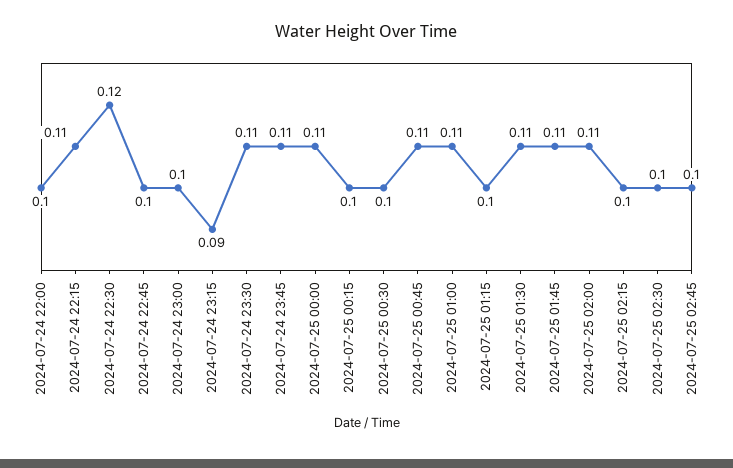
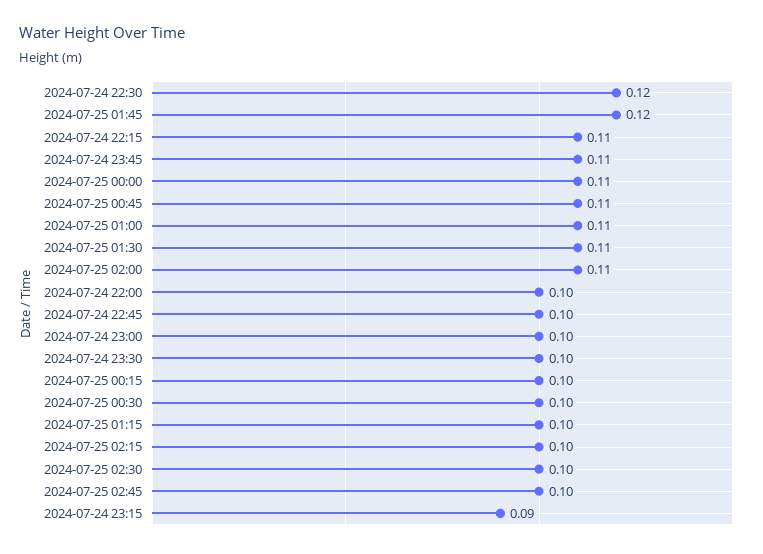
  {
    "2024-07-24 22:00": 0.1,
    "2024-07-24 22:15": 0.11,
    "2024-07-24 22:30": 0.12,
    "2024-07-24 22:45": 0.1,
    "2024-07-24 23:00": 0.1,
    "2024-07-24 23:15": 0.09,
-   "2024-07-24 23:30": 0.11,
+   "2024-07-24 23:30": 0.1,
    "2024-07-24 23:45": 0.11,
    "2024-07-25 00:00": 0.11,
    "2024-07-25 00:15": 0.1,
    "2024-07-25 00:30": 0.1,
    "2024-07-25 00:45": 0.11,
    "2024-07-25 01:00": 0.11,
    "2024-07-25 01:15": 0.1,
    "2024-07-25 01:30": 0.11,
-   "2024-07-25 01:45": 0.11,
+   "2024-07-25 01:45": 0.12,
    "2024-07-25 02:00": 0.11,
    "2024-07-25 02:15": 0.1,
    "2024-07-25 02:30": 0.1,
    "2024-07-25 02:45": 0.1
  }

